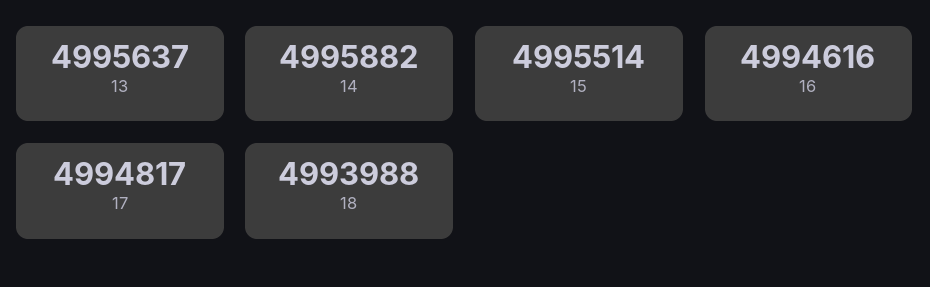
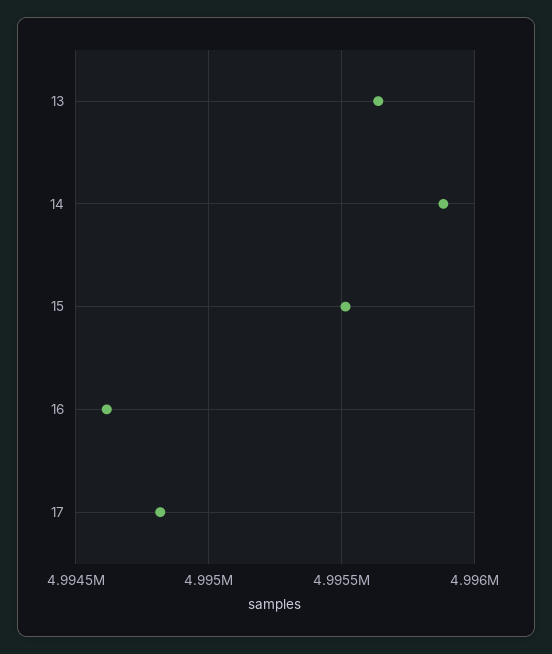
  {
    "13": 4995637,
    "14": 4995882,
    "15": 4995514,
    "16": 4994616,
-   "17": 4994817,
+   "17": 4994817
-   "18": 4993988
  }

